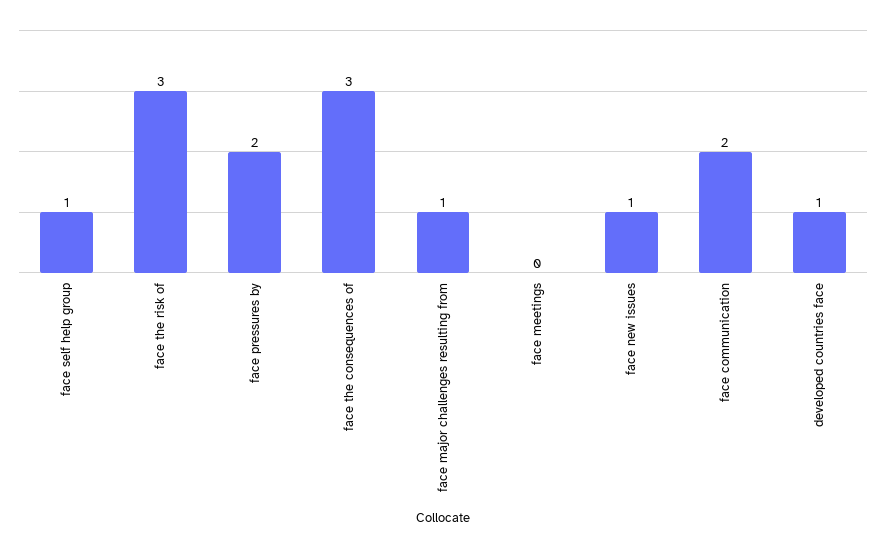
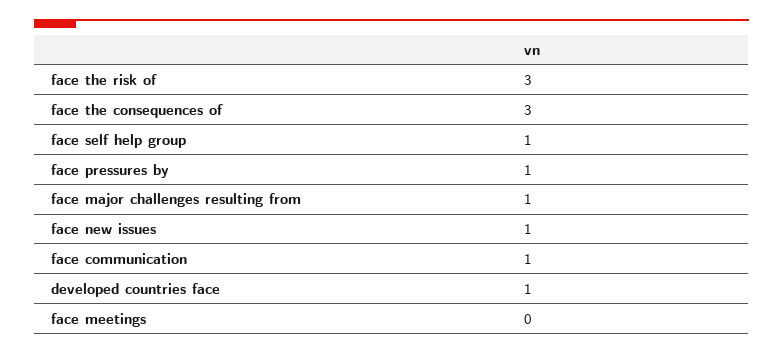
  {
    "face self help group": 1,
    "face the risk of": 3,
-   "face pressures by": 2,
+   "face pressures by": 1,
    "face the consequences of": 3,
    "face major challenges resulting from": 1,
    "face meetings": 0,
    "face new issues": 1,
-   "face communication": 2,
+   "face communication": 1,
    "developed countries face": 1
  }

